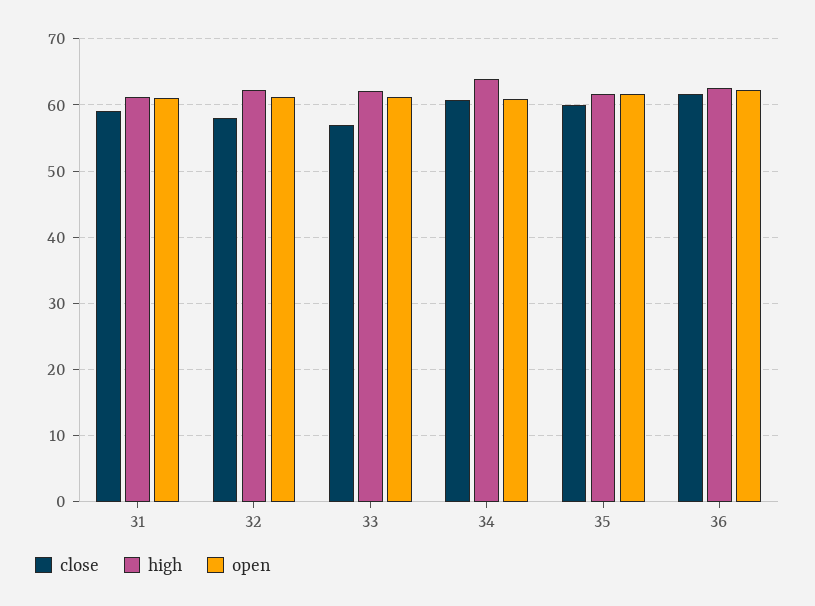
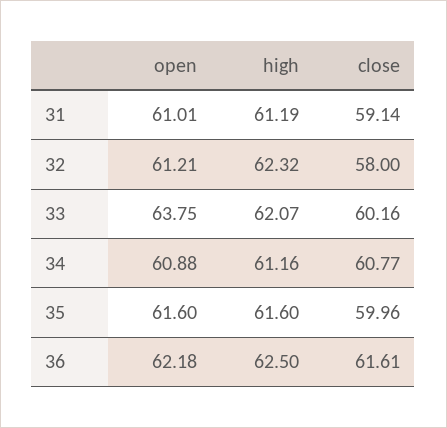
  {
    "close": {
      "31": 59.14,
      "32": 58,
-     "33": 57,
+     "33": 60.16,
      "34": 60.77,
      "35": 59.96,
      "36": 61.61
    },
    "high": {
      "31": 61.19,
      "32": 62.32,
      "33": 62.07,
-     "34": 64,
+     "34": 61.16,
      "35": 61.6,
      "36": 62.5
    },
    "open": {
      "31": 61.01,
      "32": 61.21,
-     "33": 61,
+     "33": 63.75,
      "34": 60.88,
      "35": 61.6,
      "36": 62.18
    }
  }

